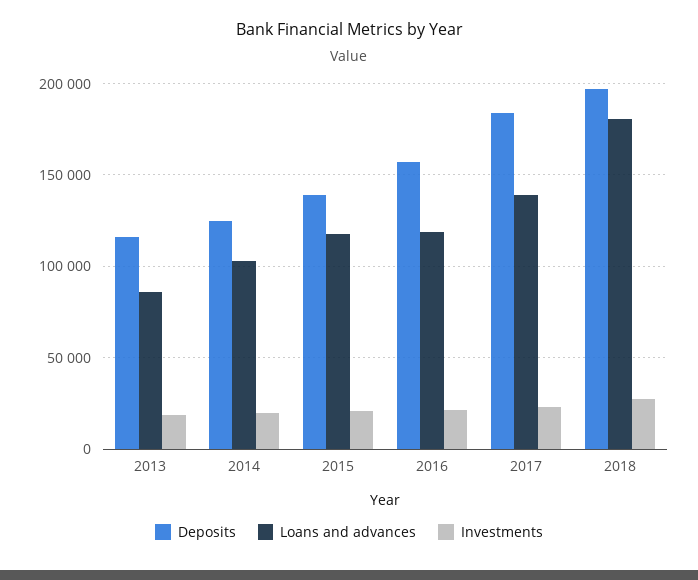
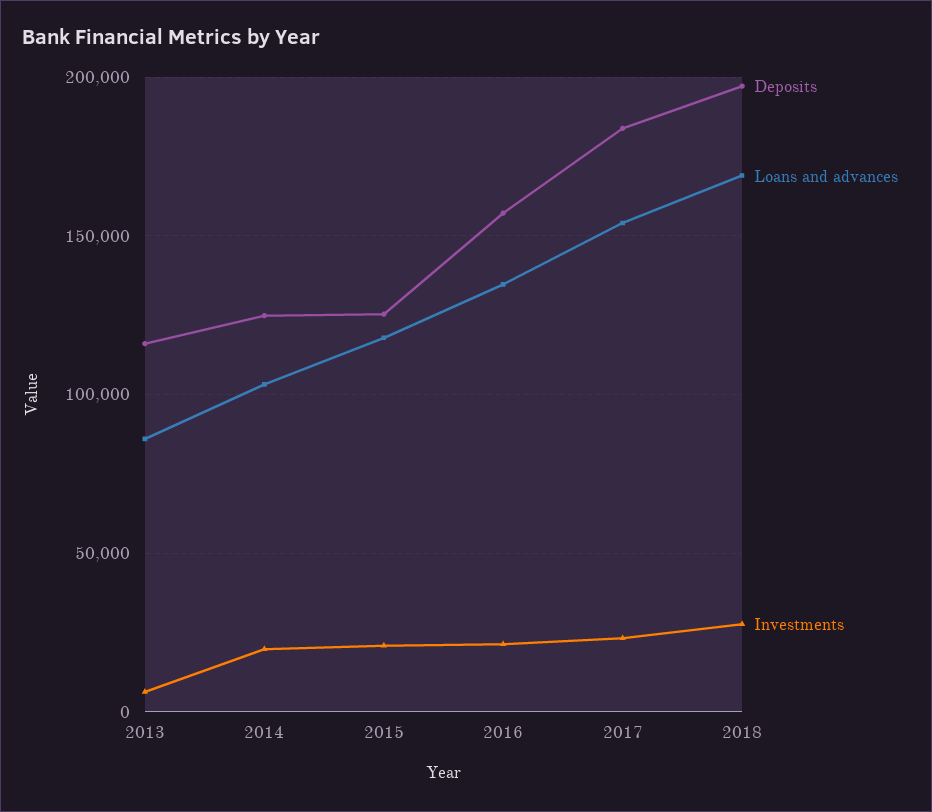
  {
    "Deposits": {
      "2013": 115000,
      "2014": 125000,
-     "2015": 140000,
+     "2015": 125000,
      "2016": 155000,
      "2017": 185000,
      "2018": 195000
    },
    "Loans and advances": {
      "2013": 85000,
      "2014": 105000,
      "2015": 120000,
-     "2016": 120000,
+     "2016": 135000,
-     "2017": 140000,
+     "2017": 155000,
-     "2018": 180000
+     "2018": 170000
    },
    "Investments": {
-     "2013": 20000,
+     "2013": 5000,
      "2014": 20000,
      "2015": 20000,
      "2016": 20000,
      "2017": 25000,
      "2018": 30000
    }
  }

